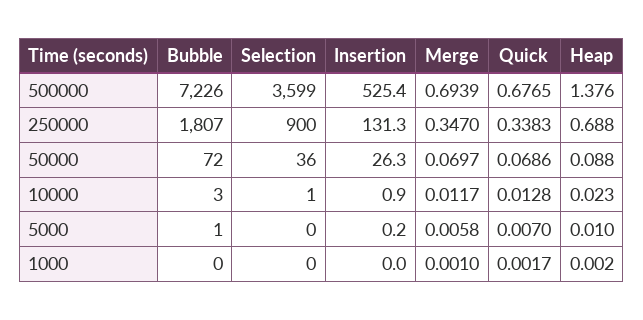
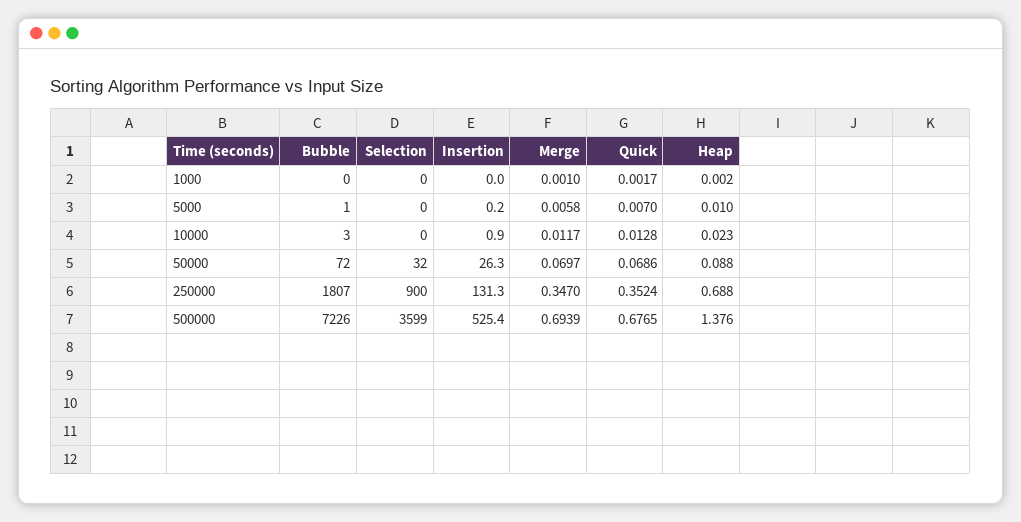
  {
    "Bubble": {
      "500000": 7226,
      "250000": 1807,
      "50000": 72,
      "10000": 3,
      "5000": 1,
      "1000": 0
    },
    "Selection": {
      "500000": 3599,
      "250000": 900,
-     "50000": 36,
+     "50000": 32,
-     "10000": 1,
+     "10000": 0,
      "5000": 0,
      "1000": 0
    },
    "Insertion": {
      "500000": 525.4,
      "250000": 131.3,
      "50000": 26.3,
      "10000": 0.9,
      "5000": 0.2,
      "1000": 0
    },
    "Merge": {
      "500000": 0.6939,
      "250000": 0.347,
      "50000": 0.0697,
      "10000": 0.0117,
      "5000": 0.0058,
      "1000": 0.001
    },
    "Quick": {
      "500000": 0.6765,
-     "250000": 0.3383,
+     "250000": 0.3524,
      "50000": 0.0686,
      "10000": 0.0128,
      "5000": 0.007,
      "1000": 0.0017
    },
    "Heap": {
      "500000": 1.376,
      "250000": 0.688,
      "50000": 0.088,
      "10000": 0.023,
      "5000": 0.01,
      "1000": 0.002
    }
  }

